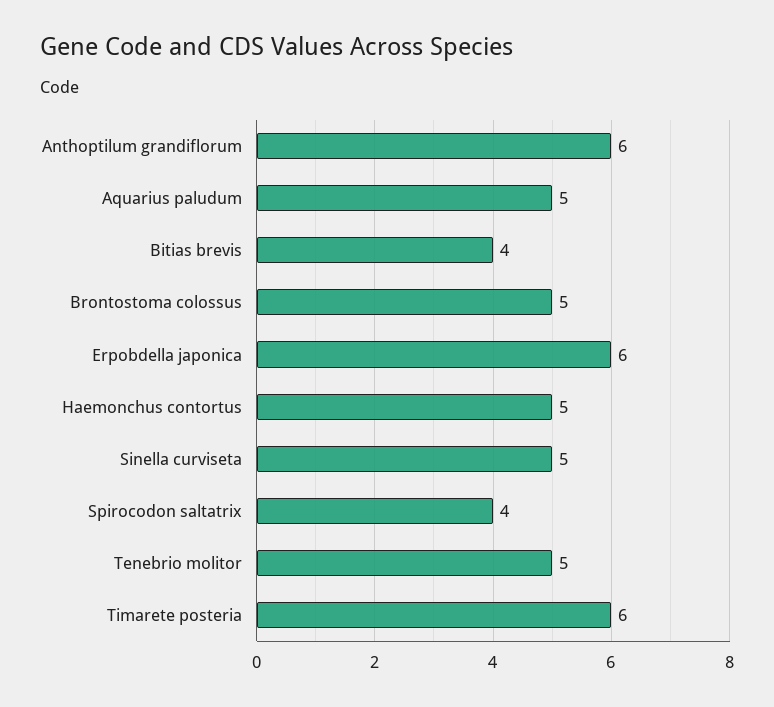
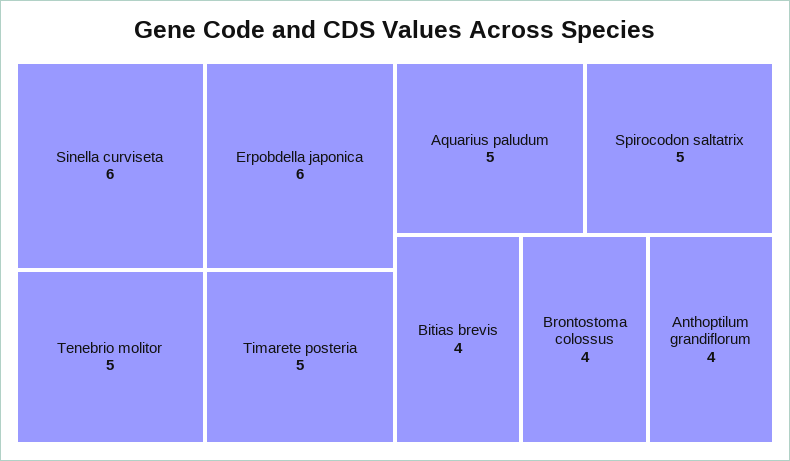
  {
-   "Anthoptilum grandiflorum": 6,
+   "Anthoptilum grandiflorum": 4,
    "Aquarius paludum": 5,
    "Bitias brevis": 4,
-   "Brontostoma colossus": 5,
+   "Brontostoma colossus": 4,
    "Erpobdella japonica": 6,
-   "Haemonchus contortus": 5,
-   "Sinella curviseta": 5,
+   "Sinella curviseta": 6,
-   "Spirocodon saltatrix": 4,
+   "Spirocodon saltatrix": 5,
    "Tenebrio molitor": 5,
-   "Timarete posteria": 6
+   "Timarete posteria": 5
  }

